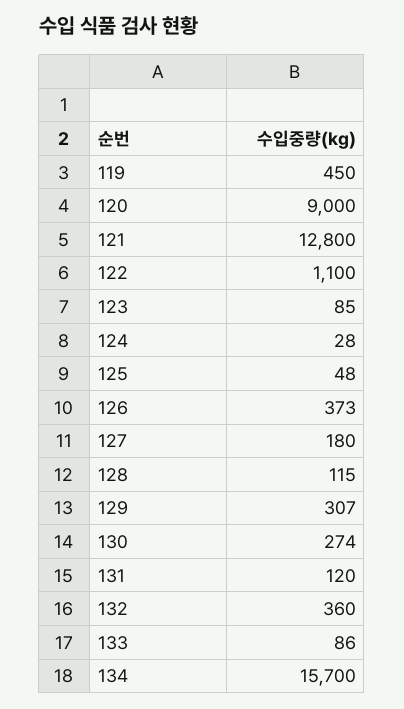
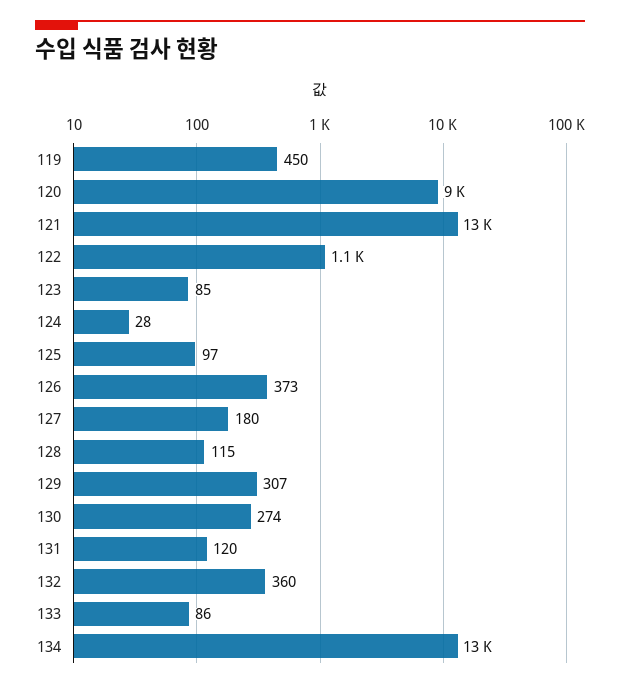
  {
    "119": 450,
    "120": 9000,
    "121": 12800,
    "122": 1100,
    "123": 85,
    "124": 28,
-   "125": 48,
+   "125": 97,
    "126": 373,
    "127": 180,
    "128": 115,
    "129": 307,
    "130": 274,
    "131": 120,
    "132": 360,
    "133": 86,
-   "134": 15700
+   "134": 13000
  }

